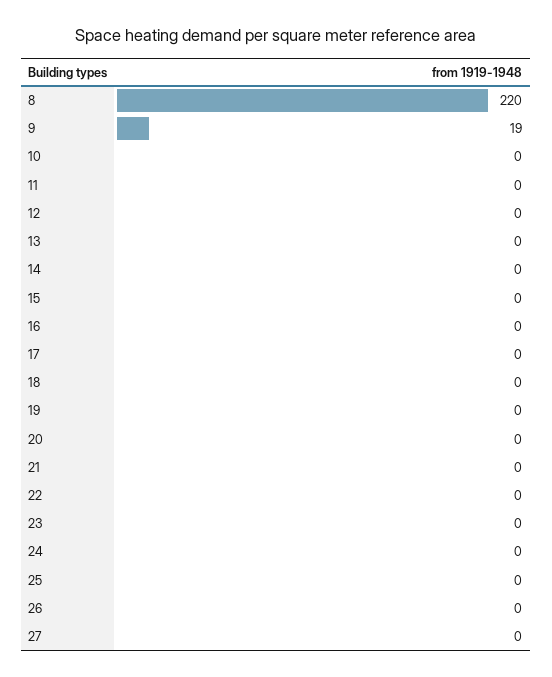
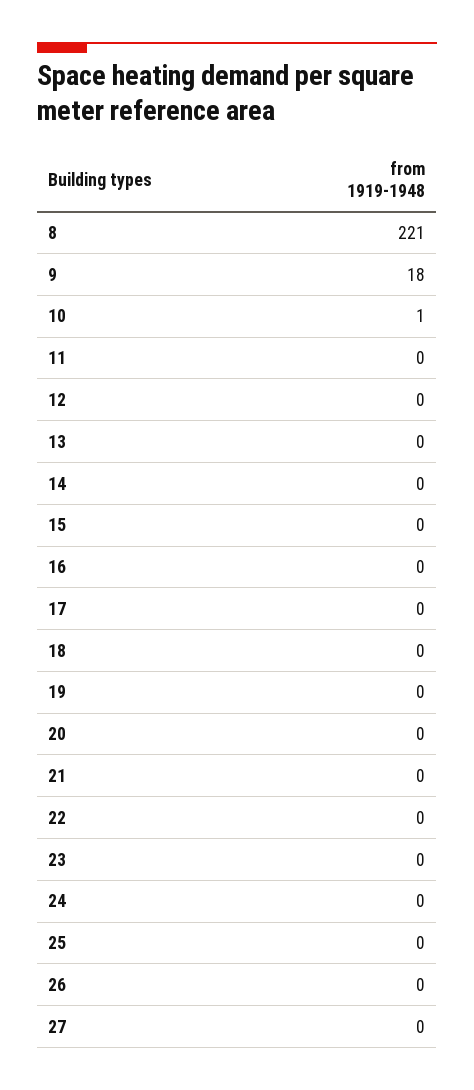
  {
-   "8": 220,
+   "8": 221,
-   "9": 19,
+   "9": 18,
-   "10": 0,
+   "10": 1,
    "11": 0,
    "12": 0,
    "13": 0,
    "14": 0,
    "15": 0,
    "16": 0,
    "17": 0,
    "18": 0,
    "19": 0,
    "20": 0,
    "21": 0,
    "22": 0,
    "23": 0,
    "24": 0,
    "25": 0,
    "26": 0,
    "27": 0
  }

